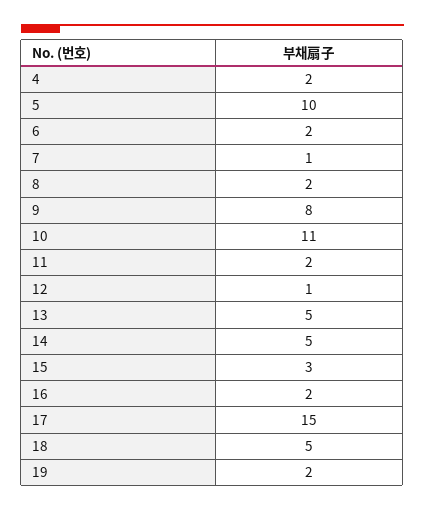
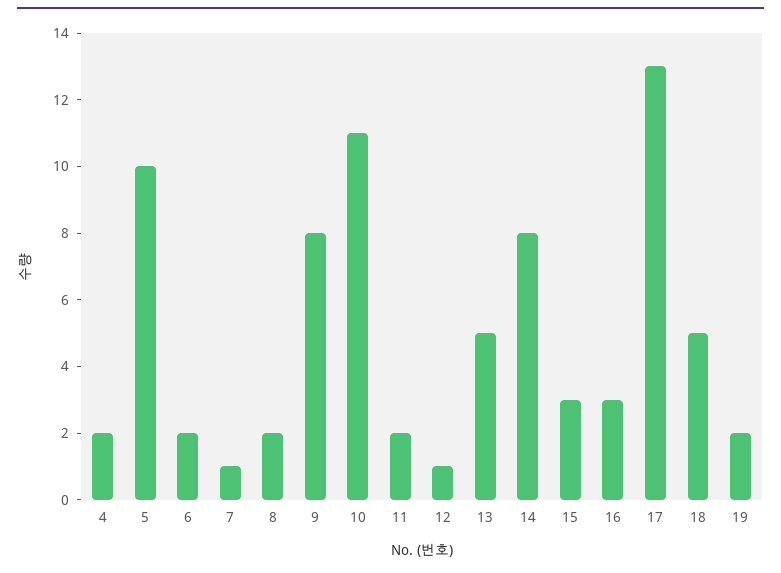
  {
    "4": 2,
    "5": 10,
    "6": 2,
    "7": 1,
    "8": 2,
    "9": 8,
    "10": 11,
    "11": 2,
    "12": 1,
    "13": 5,
-   "14": 5,
+   "14": 8,
    "15": 3,
-   "16": 2,
+   "16": 3,
-   "17": 15,
+   "17": 13,
    "18": 5,
    "19": 2
  }

